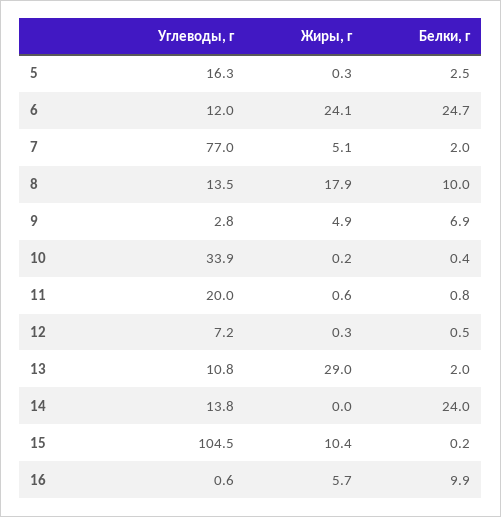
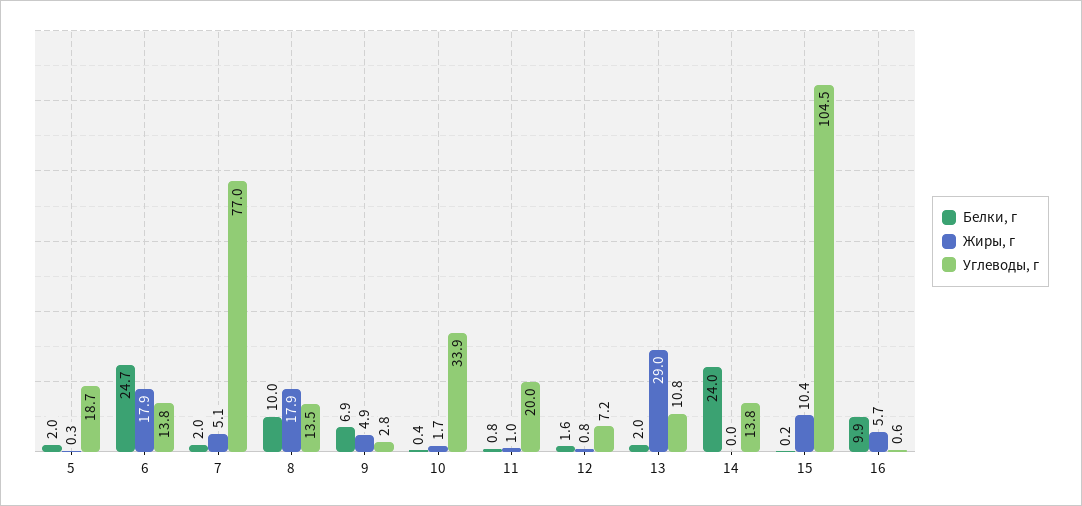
  {
    "Углеводы, г": {
-     "5": 16.3,
+     "5": 18.7,
-     "6": 12,
+     "6": 13.8,
      "7": 77,
      "8": 13.5,
      "9": 2.8,
      "10": 33.9,
      "11": 20,
      "12": 7.2,
      "13": 10.8,
      "14": 13.8,
      "15": 104.5,
      "16": 0.6
    },
    "Жиры, г": {
      "5": 0.3,
-     "6": 24.1,
+     "6": 17.9,
      "7": 5.1,
      "8": 17.9,
      "9": 4.9,
-     "10": 0.2,
+     "10": 1.7,
-     "11": 0.6,
+     "11": 1,
-     "12": 0.3,
+     "12": 0.8,
      "13": 29,
      "14": 0,
      "15": 10.4,
      "16": 5.7
    },
    "Белки, г": {
-     "5": 2.5,
+     "5": 2,
      "6": 24.7,
      "7": 2,
      "8": 10,
      "9": 6.9,
      "10": 0.4,
      "11": 0.8,
-     "12": 0.5,
+     "12": 1.6,
      "13": 2,
      "14": 24,
      "15": 0.2,
      "16": 9.9
    }
  }

